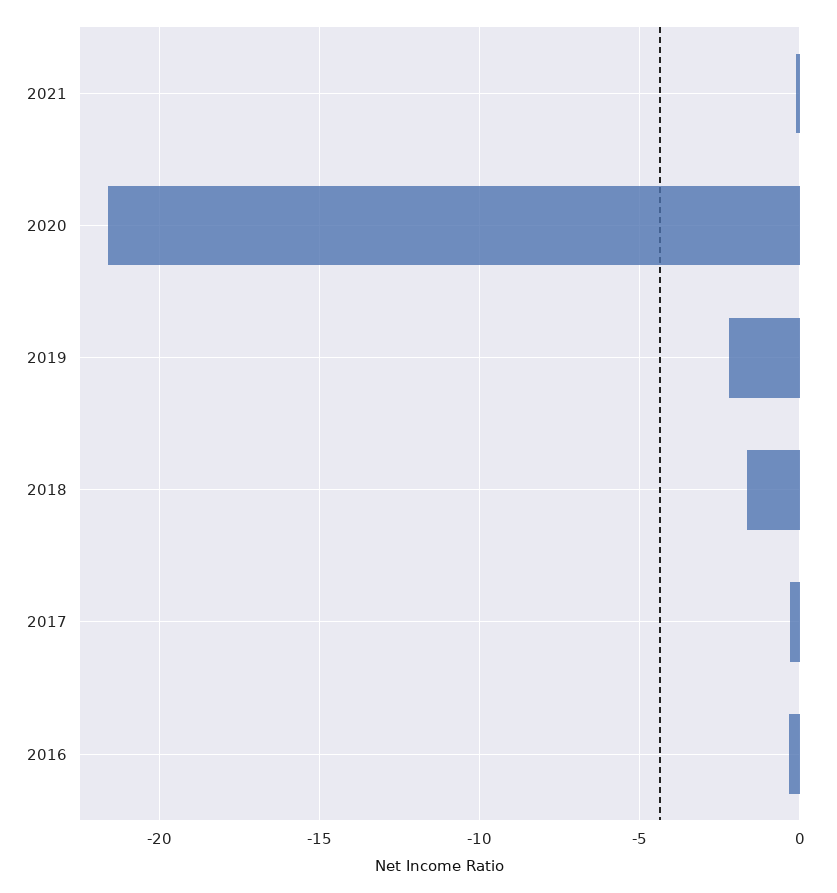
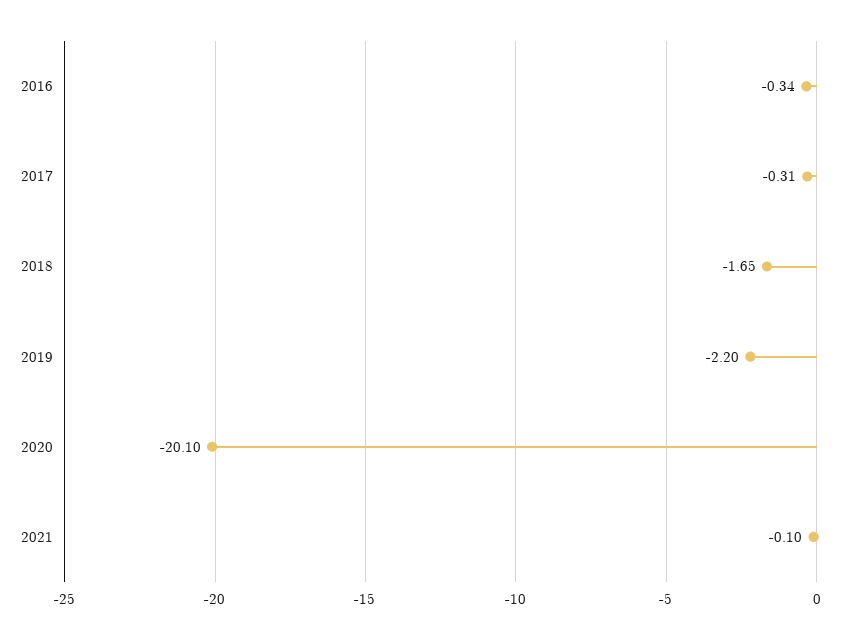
  {
    "2021": -0.1,
-   "2020": -21.5,
+   "2020": -20.1,
    "2019": -2.2,
    "2018": -1.65,
    "2017": -0.31,
    "2016": -0.34
  }

